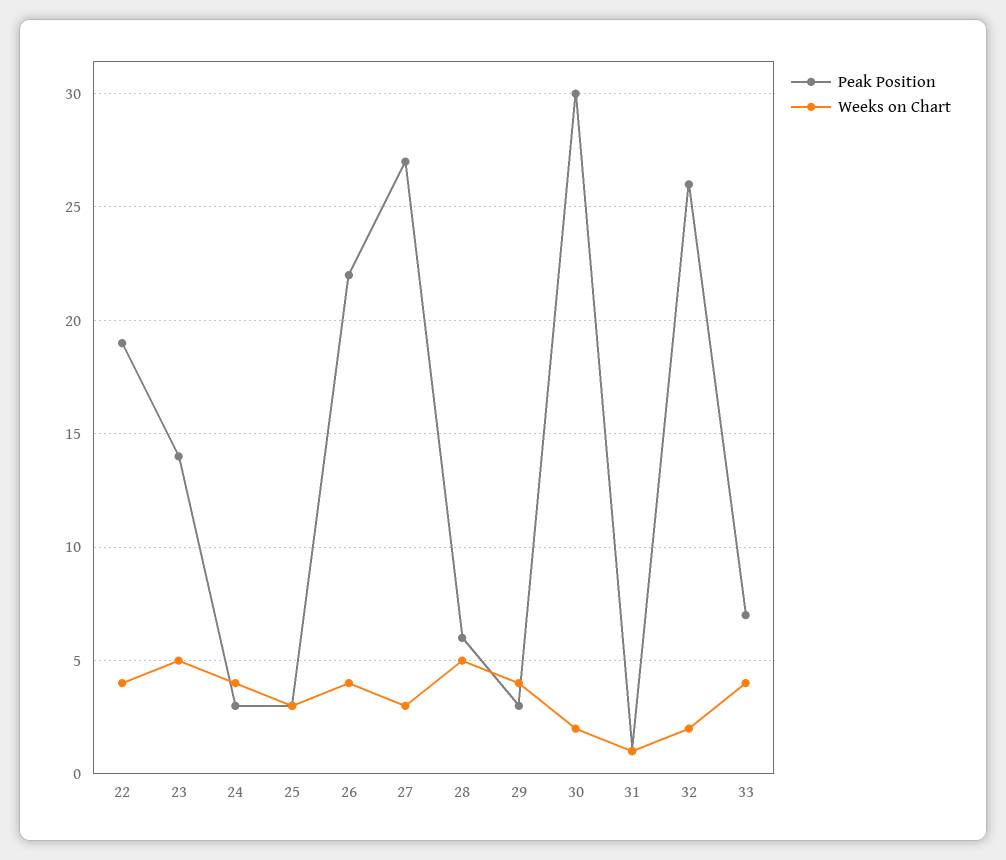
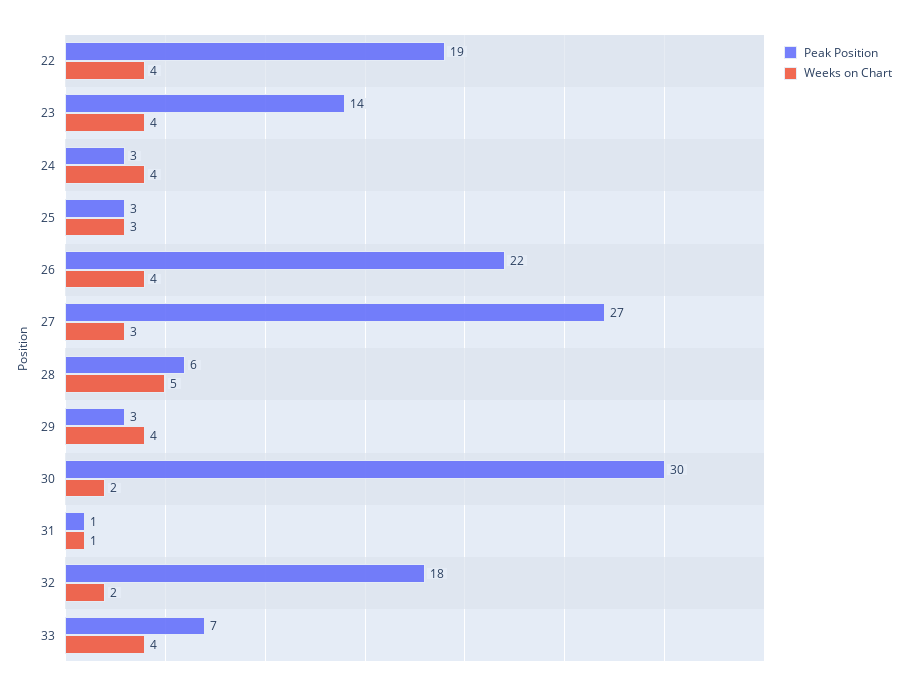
  {
    "Peak Position": {
      "22": 19,
      "23": 14,
      "24": 3,
      "25": 3,
      "26": 22,
      "27": 27,
      "28": 6,
      "29": 3,
      "30": 30,
      "31": 1,
-     "32": 26,
+     "32": 18,
      "33": 7
    },
    "Weeks on Chart": {
      "22": 4,
-     "23": 5,
+     "23": 4,
      "24": 4,
      "25": 3,
      "26": 4,
      "27": 3,
      "28": 5,
      "29": 4,
      "30": 2,
      "31": 1,
      "32": 2,
      "33": 4
    }
  }

